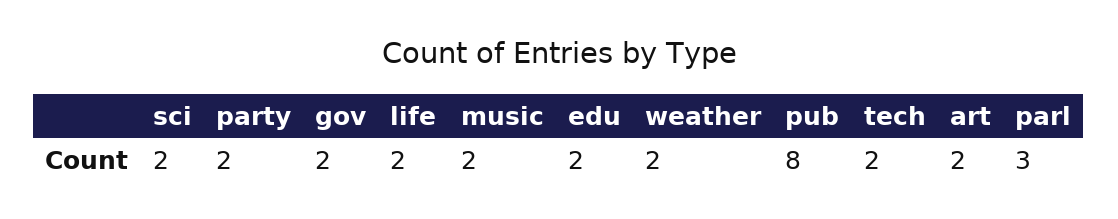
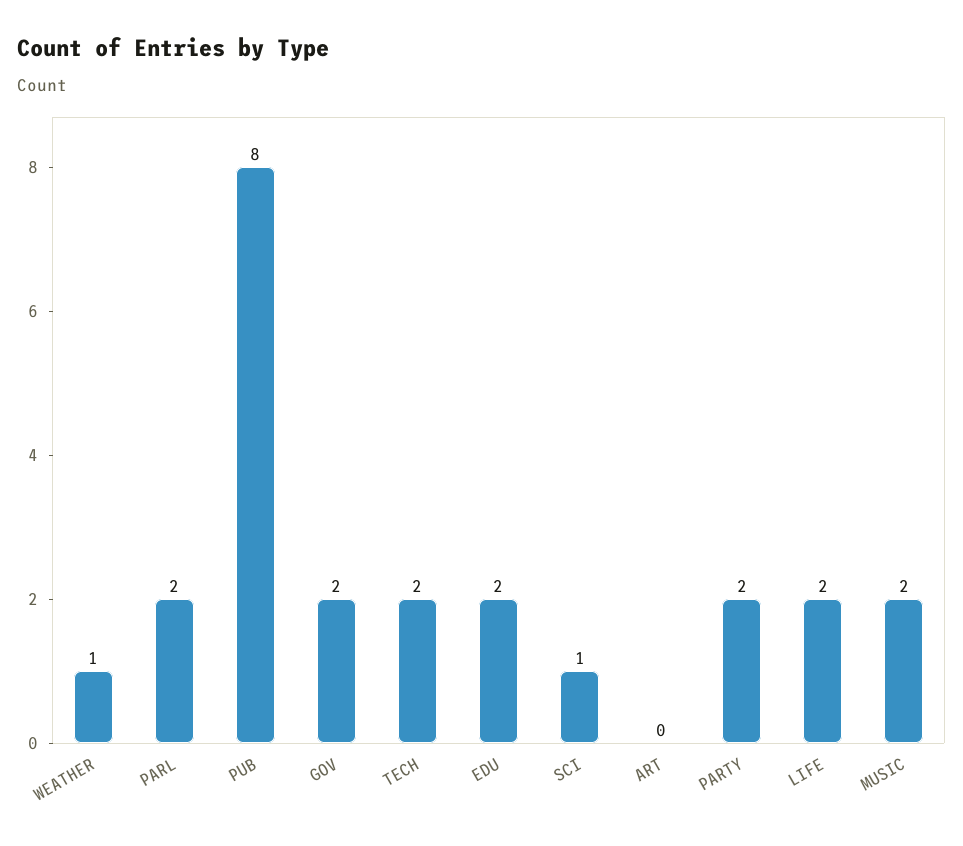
  {
-   "sci": 2,
+   "sci": 1,
    "party": 2,
    "gov": 2,
    "life": 2,
    "music": 2,
    "edu": 2,
-   "weather": 2,
+   "weather": 1,
    "pub": 8,
    "tech": 2,
-   "art": 2,
+   "art": 0,
-   "parl": 3
+   "parl": 2
  }

